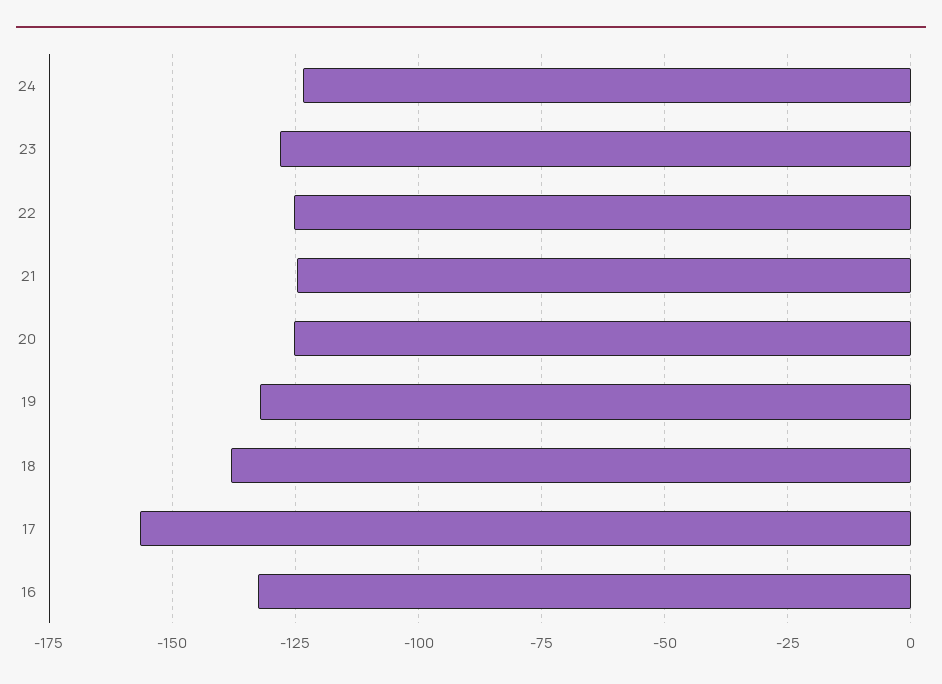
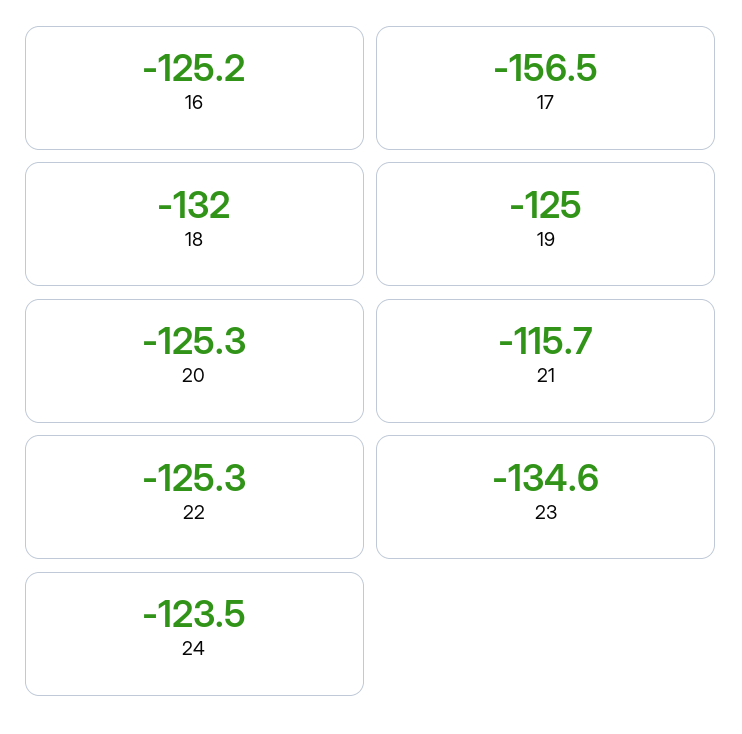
  {
    "24": -123.5,
-   "23": -127.5,
+   "23": -134.6,
    "22": -125.3,
-   "21": -125,
+   "21": -115.7,
    "20": -125.3,
-   "19": -132.5,
+   "19": -125,
-   "18": -137.5,
+   "18": -132,
    "17": -156.5,
-   "16": -132.5
+   "16": -125.2
  }

